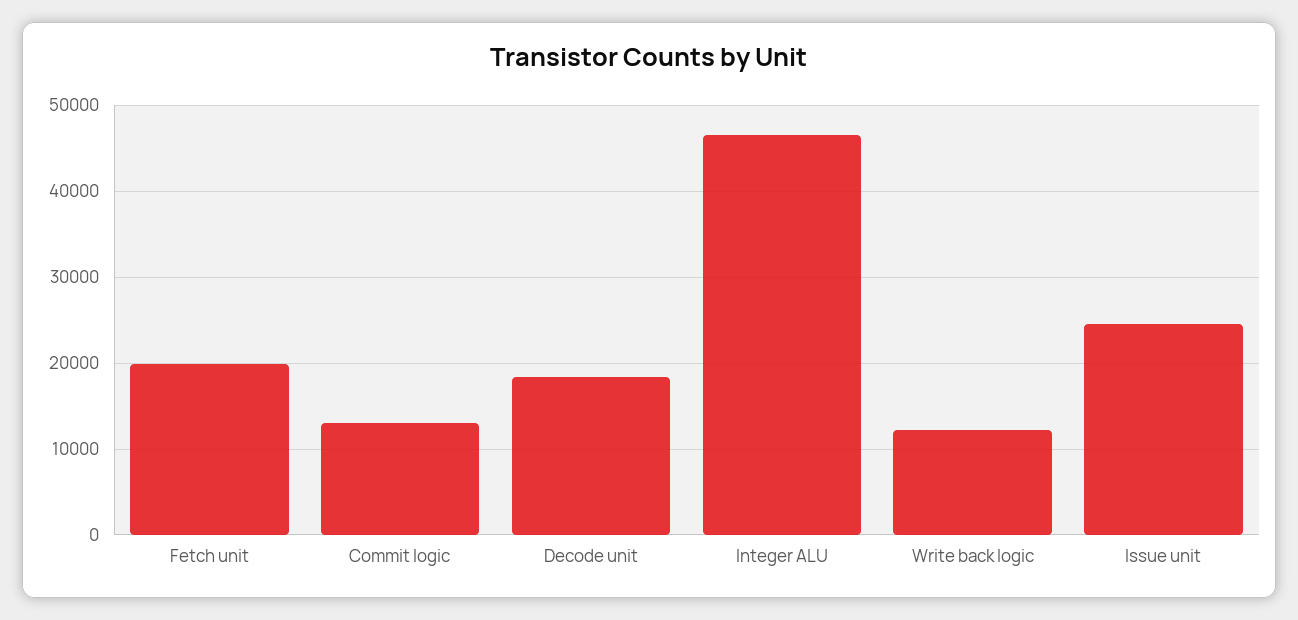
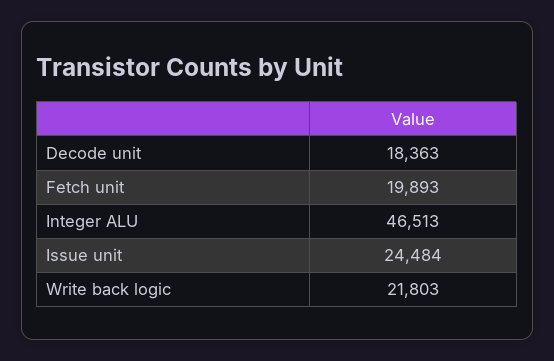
  {
    "Fetch unit": 19893,
-   "Commit logic": 13000,
    "Decode unit": 18363,
    "Integer ALU": 46513,
-   "Write back logic": 12000,
+   "Write back logic": 21803,
    "Issue unit": 24484
  }

